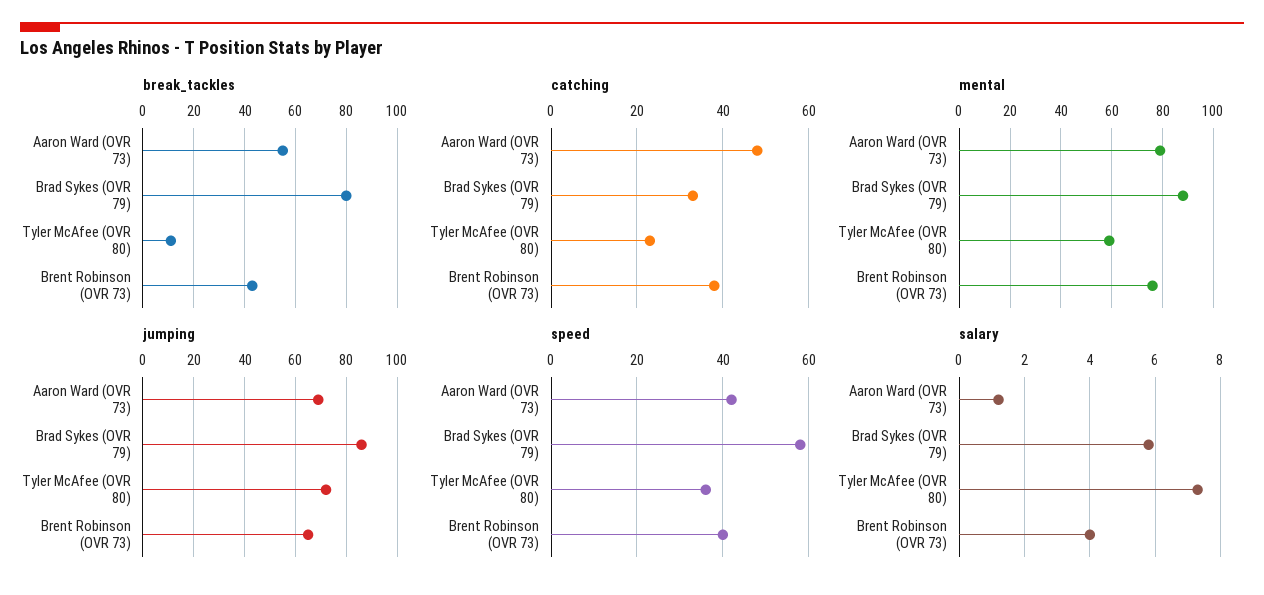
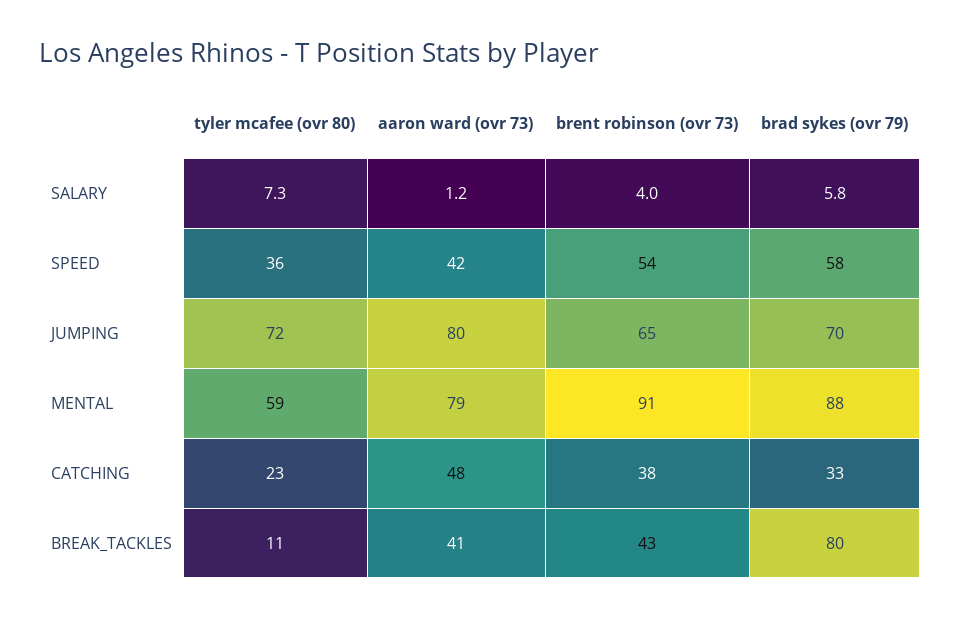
  {
    "break_tackles": {
-     "Aaron Ward (OVR 73)": 55,
+     "Aaron Ward (OVR 73)": 41,
      "Brad Sykes (OVR 79)": 80,
      "Tyler McAfee (OVR 80)": 11,
      "Brent Robinson (OVR 73)": 43
    },
    "catching": {
      "Aaron Ward (OVR 73)": 48,
      "Brad Sykes (OVR 79)": 33,
      "Tyler McAfee (OVR 80)": 23,
      "Brent Robinson (OVR 73)": 38
    },
    "mental": {
      "Aaron Ward (OVR 73)": 79,
      "Brad Sykes (OVR 79)": 88,
      "Tyler McAfee (OVR 80)": 59,
-     "Brent Robinson (OVR 73)": 75
+     "Brent Robinson (OVR 73)": 91
    },
    "jumping": {
-     "Aaron Ward (OVR 73)": 70,
+     "Aaron Ward (OVR 73)": 80,
-     "Brad Sykes (OVR 79)": 85,
+     "Brad Sykes (OVR 79)": 70,
      "Tyler McAfee (OVR 80)": 72,
      "Brent Robinson (OVR 73)": 65
    },
    "speed": {
      "Aaron Ward (OVR 73)": 42,
      "Brad Sykes (OVR 79)": 58,
      "Tyler McAfee (OVR 80)": 36,
-     "Brent Robinson (OVR 73)": 40
+     "Brent Robinson (OVR 73)": 54
    },
    "salary": {
      "Aaron Ward (OVR 73)": 1.2,
      "Brad Sykes (OVR 79)": 5.8,
      "Tyler McAfee (OVR 80)": 7.3,
      "Brent Robinson (OVR 73)": 4
    }
  }

